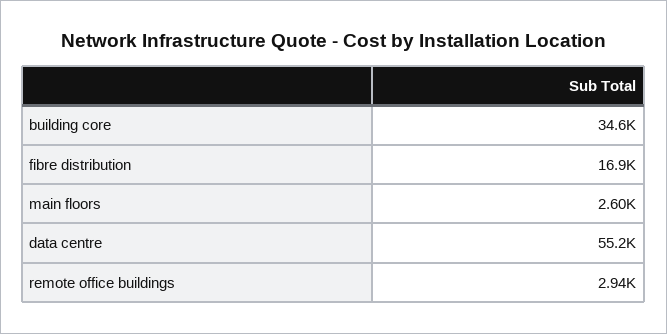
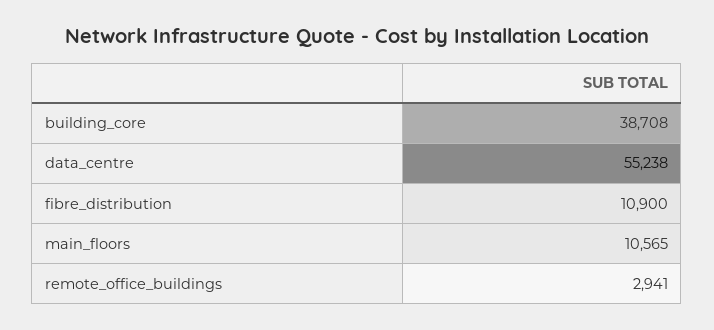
  {
-   "building core": 34600,
+   "building core": 38708,
-   "fibre distribution": 16900,
+   "fibre distribution": 10900,
-   "main floors": 2600,
+   "main floors": 10565,
    "data centre": 55238,
    "remote office buildings": 2941
  }

